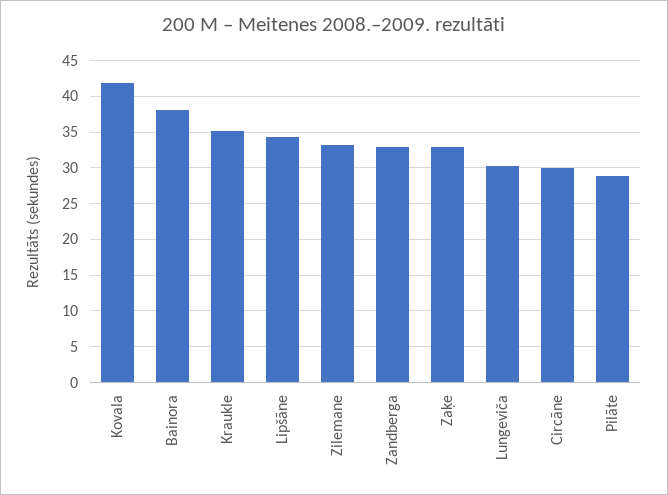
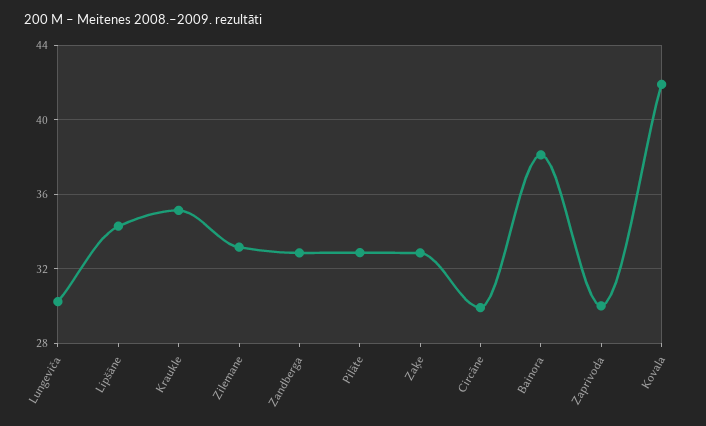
  {
    "Kovala": 42,
    "Bainora": 38,
    "Kraukle": 35,
    "Lipšāne": 34.5,
    "Zilemane": 33,
    "Zandberga": 33,
    "Zaķe": 33,
    "Lungeviča": 30,
    "Circāne": 30,
-   "Pilāte": 29
+   "Pilāte": 33,
+   "Zaprivoda": 30
  }

